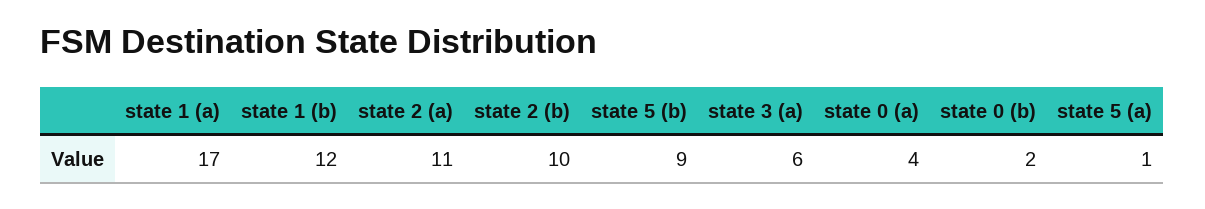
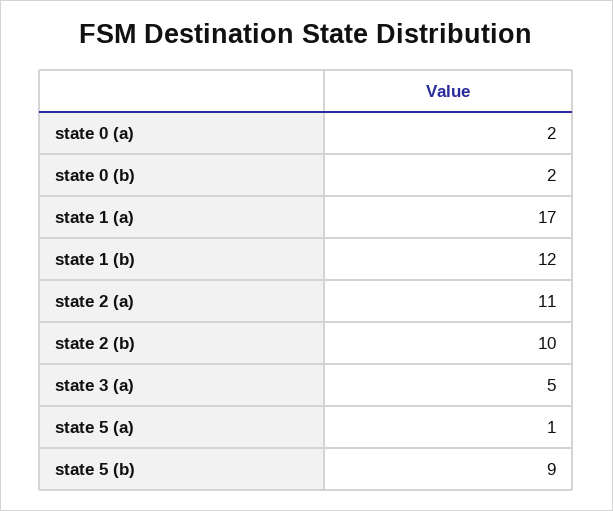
  {
    "state 1 (a)": 17,
    "state 1 (b)": 12,
    "state 2 (a)": 11,
    "state 2 (b)": 10,
    "state 5 (b)": 9,
-   "state 3 (a)": 6,
+   "state 3 (a)": 5,
-   "state 0 (a)": 4,
+   "state 0 (a)": 2,
    "state 0 (b)": 2,
    "state 5 (a)": 1
  }

